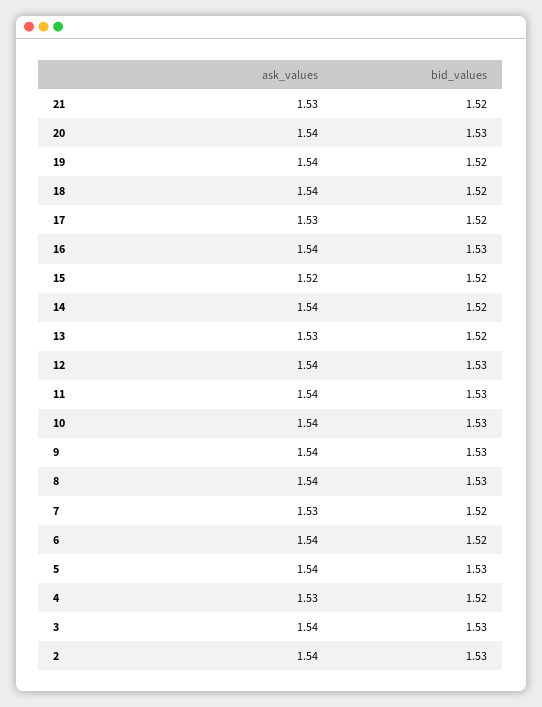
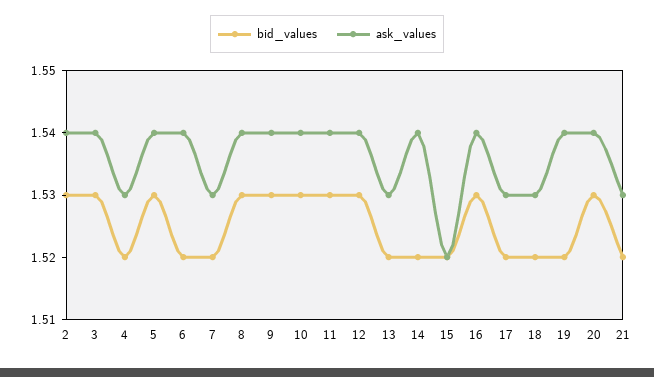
  {
    "ask_values": {
      "21": 1.53,
      "20": 1.54,
      "19": 1.54,
-     "18": 1.54,
+     "18": 1.53,
      "17": 1.53,
      "16": 1.54,
      "15": 1.52,
      "14": 1.54,
      "13": 1.53,
      "12": 1.54,
      "11": 1.54,
      "10": 1.54,
      "9": 1.54,
      "8": 1.54,
      "7": 1.53,
      "6": 1.54,
      "5": 1.54,
      "4": 1.53,
      "3": 1.54,
      "2": 1.54
    },
    "bid_values": {
      "21": 1.52,
      "20": 1.53,
      "19": 1.52,
      "18": 1.52,
      "17": 1.52,
      "16": 1.53,
      "15": 1.52,
      "14": 1.52,
      "13": 1.52,
      "12": 1.53,
      "11": 1.53,
      "10": 1.53,
      "9": 1.53,
      "8": 1.53,
      "7": 1.52,
      "6": 1.52,
      "5": 1.53,
      "4": 1.52,
      "3": 1.53,
      "2": 1.53
    }
  }

